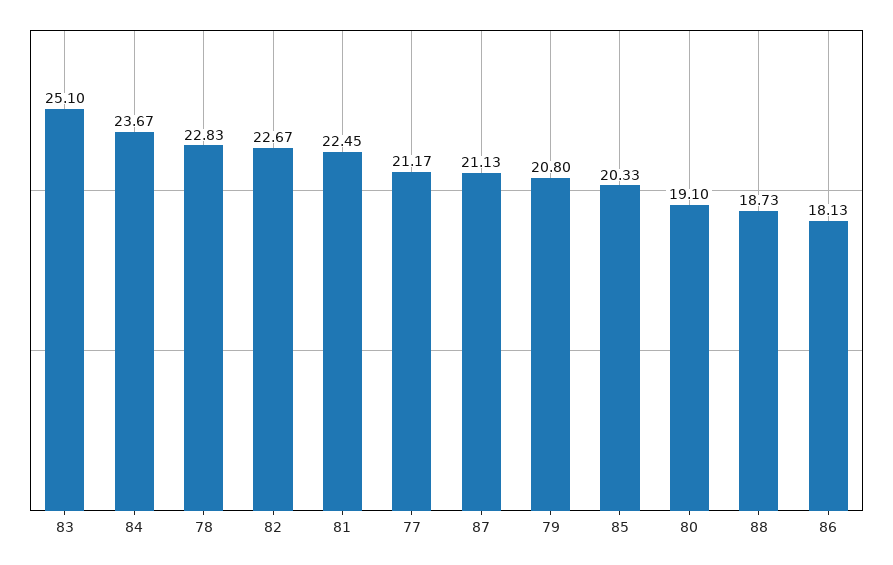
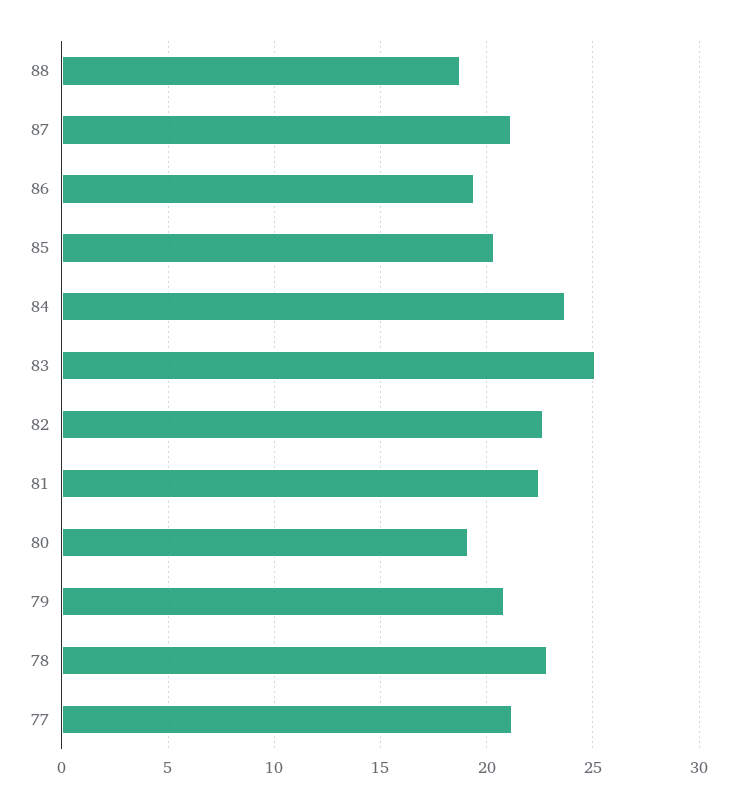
  {
    "83": 25.1,
    "84": 23.67,
    "78": 22.83,
    "82": 22.67,
    "81": 22.45,
    "77": 21.17,
    "87": 21.13,
    "79": 20.8,
    "85": 20.33,
    "80": 19.1,
    "88": 18.73,
-   "86": 18.13
+   "86": 19.5
  }

